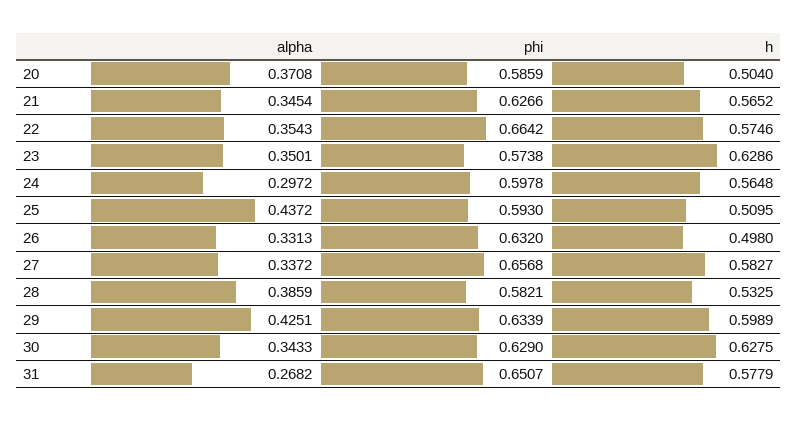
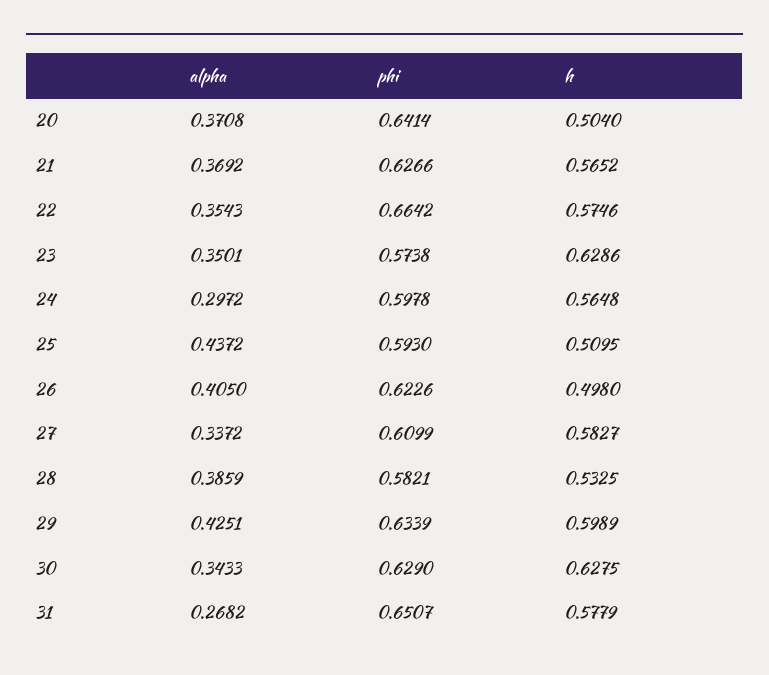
  {
    "alpha": {
      "20": 0.3708,
-     "21": 0.3454,
+     "21": 0.3692,
      "22": 0.3543,
      "23": 0.3501,
      "24": 0.2972,
      "25": 0.4372,
-     "26": 0.3313,
+     "26": 0.405,
      "27": 0.3372,
      "28": 0.3859,
      "29": 0.4251,
      "30": 0.3433,
      "31": 0.2682
    },
    "phi": {
-     "20": 0.5859,
+     "20": 0.6414,
      "21": 0.6266,
      "22": 0.6642,
      "23": 0.5738,
      "24": 0.5978,
      "25": 0.593,
-     "26": 0.632,
+     "26": 0.6226,
-     "27": 0.6568,
+     "27": 0.6099,
      "28": 0.5821,
      "29": 0.6339,
      "30": 0.629,
      "31": 0.6507
    },
    "h": {
      "20": 0.504,
      "21": 0.5652,
      "22": 0.5746,
      "23": 0.6286,
      "24": 0.5648,
      "25": 0.5095,
      "26": 0.498,
      "27": 0.5827,
      "28": 0.5325,
      "29": 0.5989,
      "30": 0.6275,
      "31": 0.5779
    }
  }

